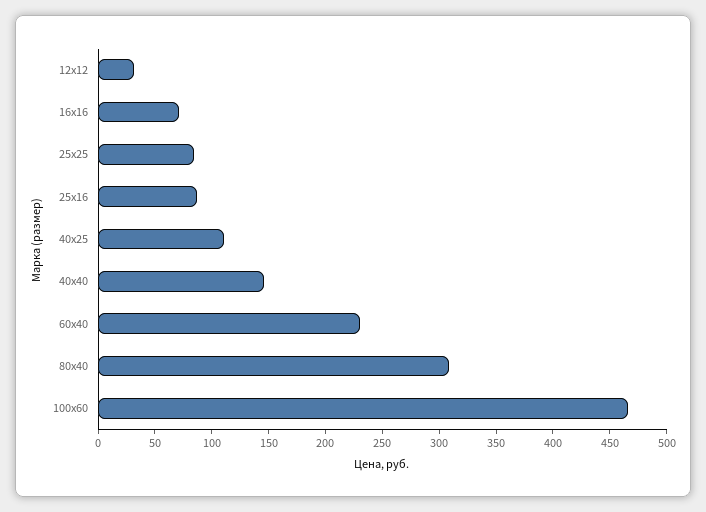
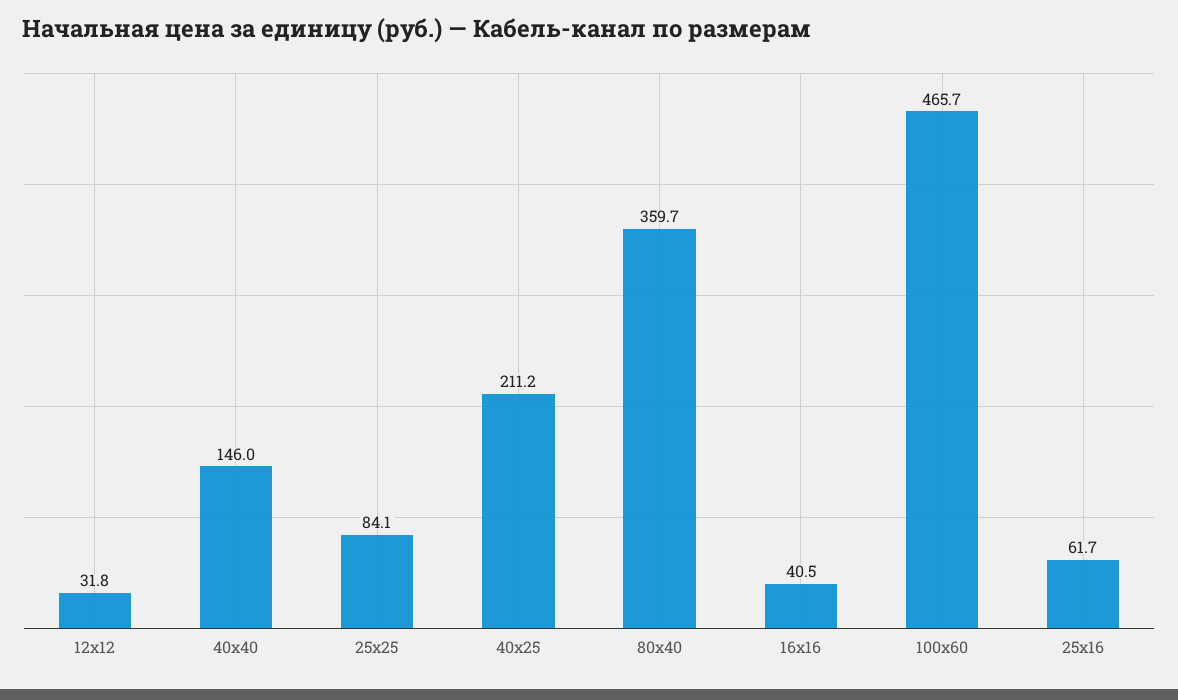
  {
    "12х12": 31.8,
-   "16х16": 70,
+   "16х16": 40.5,
    "25х25": 84.1,
-   "25х16": 90,
+   "25х16": 61.7,
-   "40х25": 110,
+   "40х25": 211.2,
    "40х40": 146,
-   "60х40": 230,
-   "80х40": 310,
+   "80х40": 359.7,
    "100х60": 465.7
  }

